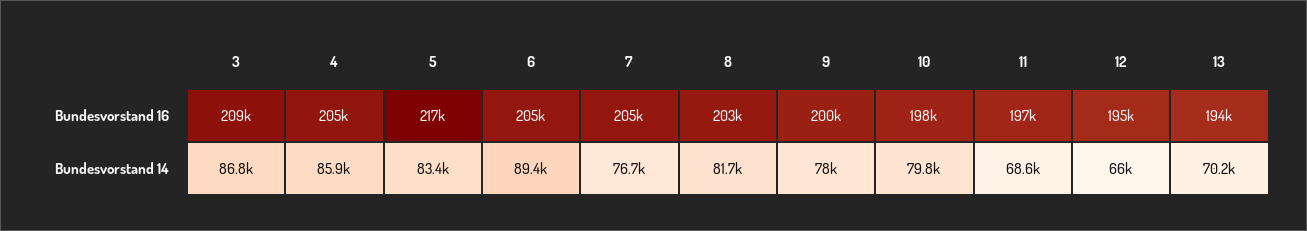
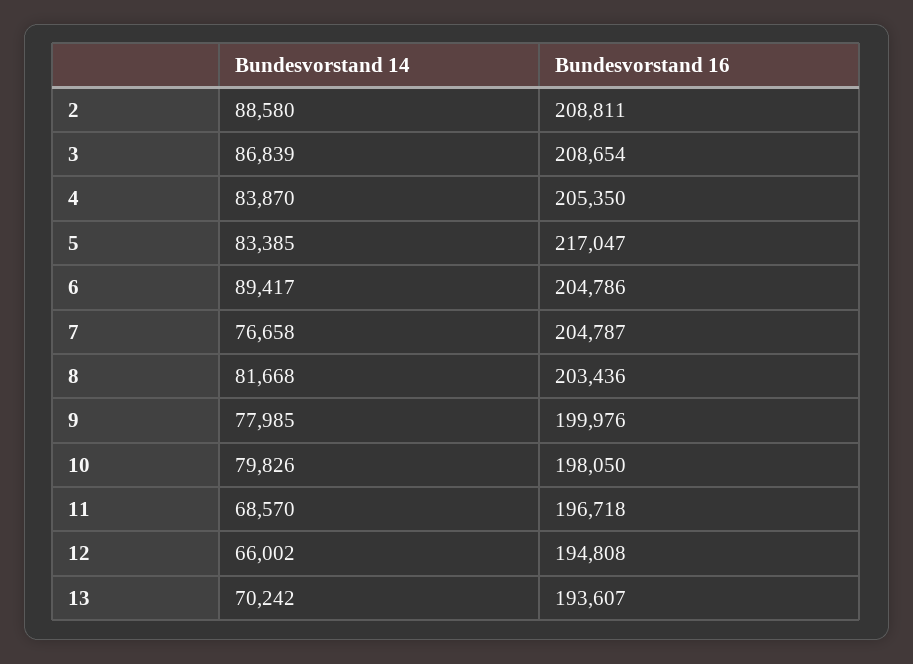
  {
    "3": {
      "Bundesvorstand 16": 208654,
      "Bundesvorstand 14": 86839
    },
    "4": {
      "Bundesvorstand 16": 205350,
-     "Bundesvorstand 14": 85900
+     "Bundesvorstand 14": 83870
    },
    "5": {
      "Bundesvorstand 16": 217047,
      "Bundesvorstand 14": 83385
    },
    "6": {
      "Bundesvorstand 16": 204786,
      "Bundesvorstand 14": 89417
    },
    "7": {
      "Bundesvorstand 16": 204787,
      "Bundesvorstand 14": 76658
    },
    "8": {
      "Bundesvorstand 16": 203436,
      "Bundesvorstand 14": 81668
    },
    "9": {
      "Bundesvorstand 16": 199976,
      "Bundesvorstand 14": 77985
    },
    "10": {
      "Bundesvorstand 16": 198050,
      "Bundesvorstand 14": 79826
    },
    "11": {
      "Bundesvorstand 16": 196718,
      "Bundesvorstand 14": 68570
    },
    "12": {
      "Bundesvorstand 16": 194808,
      "Bundesvorstand 14": 66002
    },
    "13": {
      "Bundesvorstand 16": 193607,
      "Bundesvorstand 14": 70242
-   }
+   },
+   "2": {
+     "Bundesvorstand 14": 88580,
+     "Bundesvorstand 16": 208811
+   }
  }

